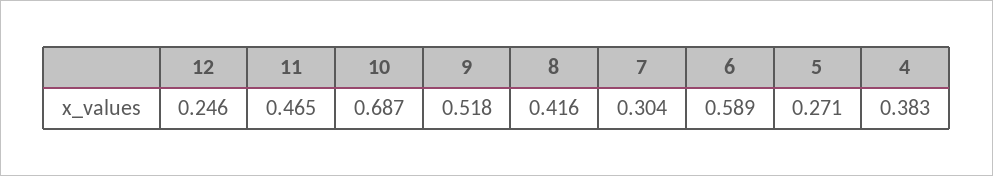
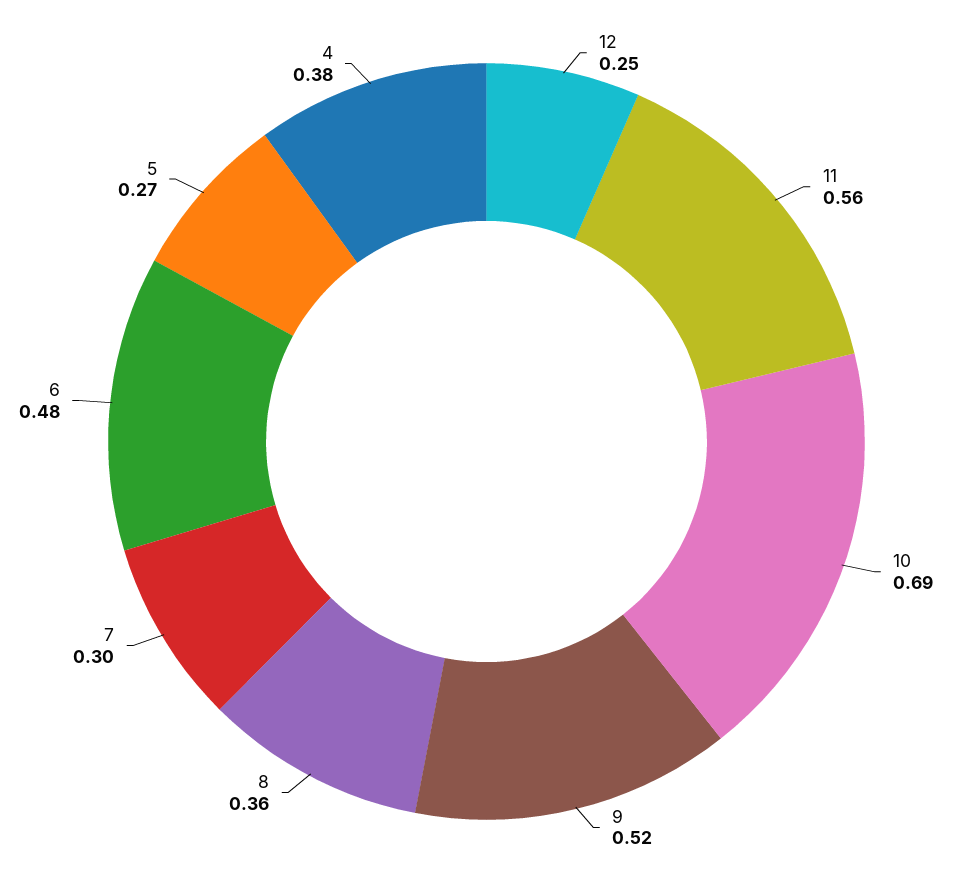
  {
    "12": 0.246,
-   "11": 0.465,
+   "11": 0.56,
    "10": 0.687,
    "9": 0.518,
-   "8": 0.416,
+   "8": 0.36,
    "7": 0.304,
-   "6": 0.589,
+   "6": 0.48,
    "5": 0.271,
    "4": 0.383
  }

